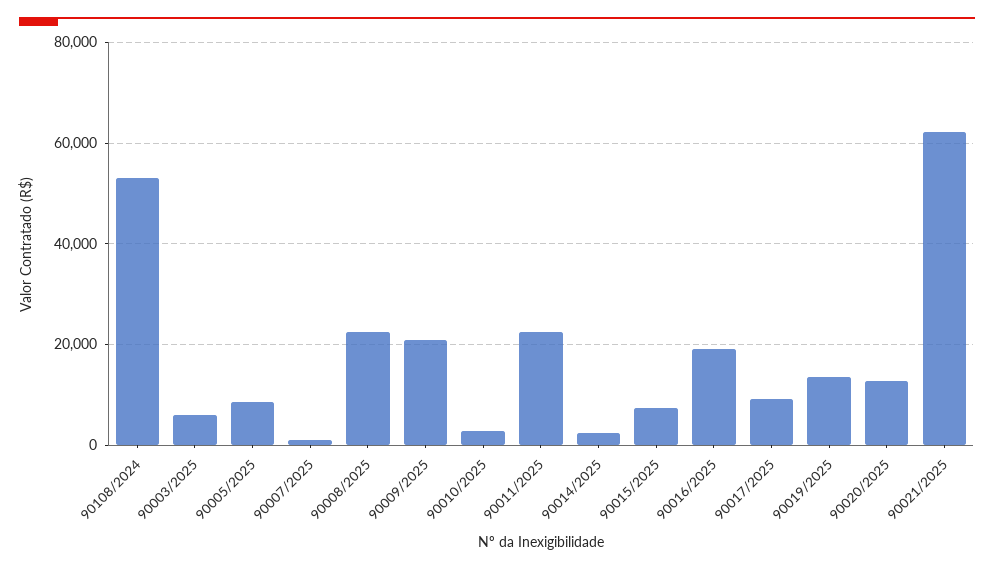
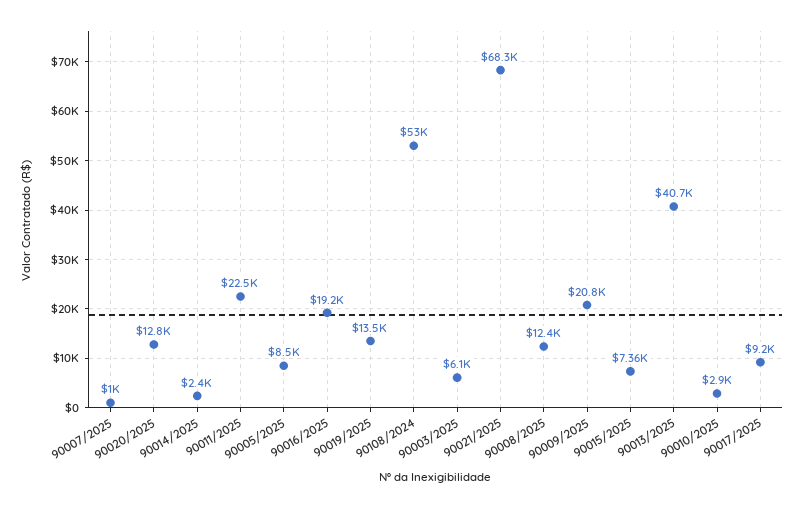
  {
    "90108/2024": 53000,
    "90003/2025": 6100,
    "90005/2025": 8500,
    "90007/2025": 1000,
-   "90008/2025": 22000,
+   "90008/2025": 12400,
    "90009/2025": 20800,
    "90010/2025": 2900,
    "90011/2025": 22500,
    "90014/2025": 2400,
    "90015/2025": 7360,
    "90016/2025": 19200,
    "90017/2025": 9200,
    "90019/2025": 13500,
    "90020/2025": 12800,
-   "90021/2025": 62000
+   "90021/2025": 68300,
+   "90013/2025": 40700
  }

